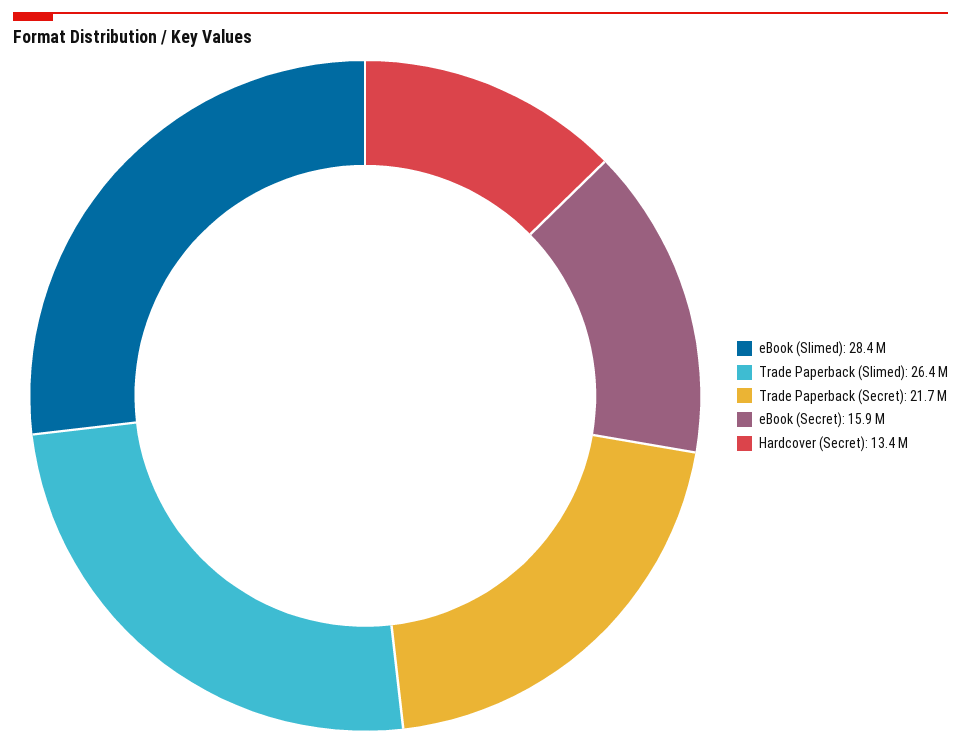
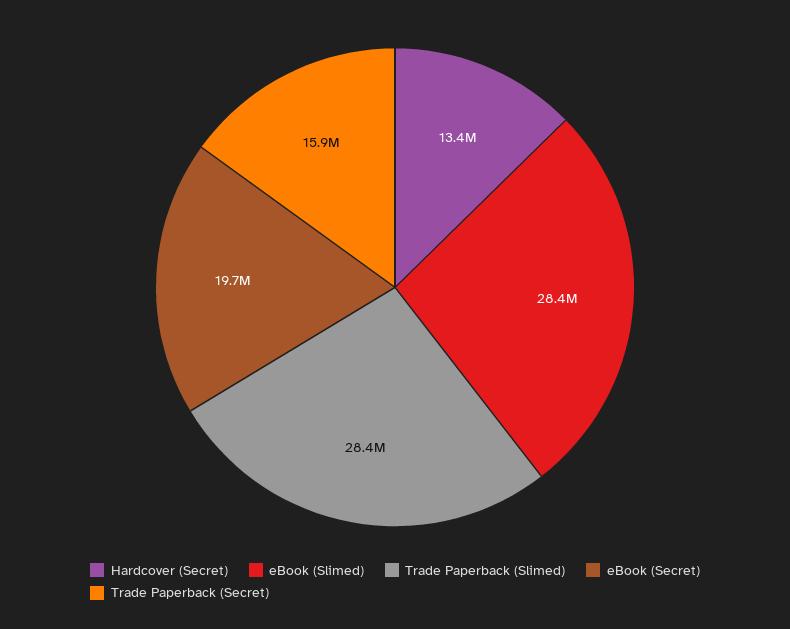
  {
    "eBook (Slimed)": 28400000,
-   "Trade Paperback (Slimed)": 26400000,
+   "Trade Paperback (Slimed)": 28400000,
-   "Trade Paperback (Secret)": 21700000,
+   "Trade Paperback (Secret)": 15900000,
-   "eBook (Secret)": 15900000,
+   "eBook (Secret)": 19700000,
    "Hardcover (Secret)": 13400000
  }

